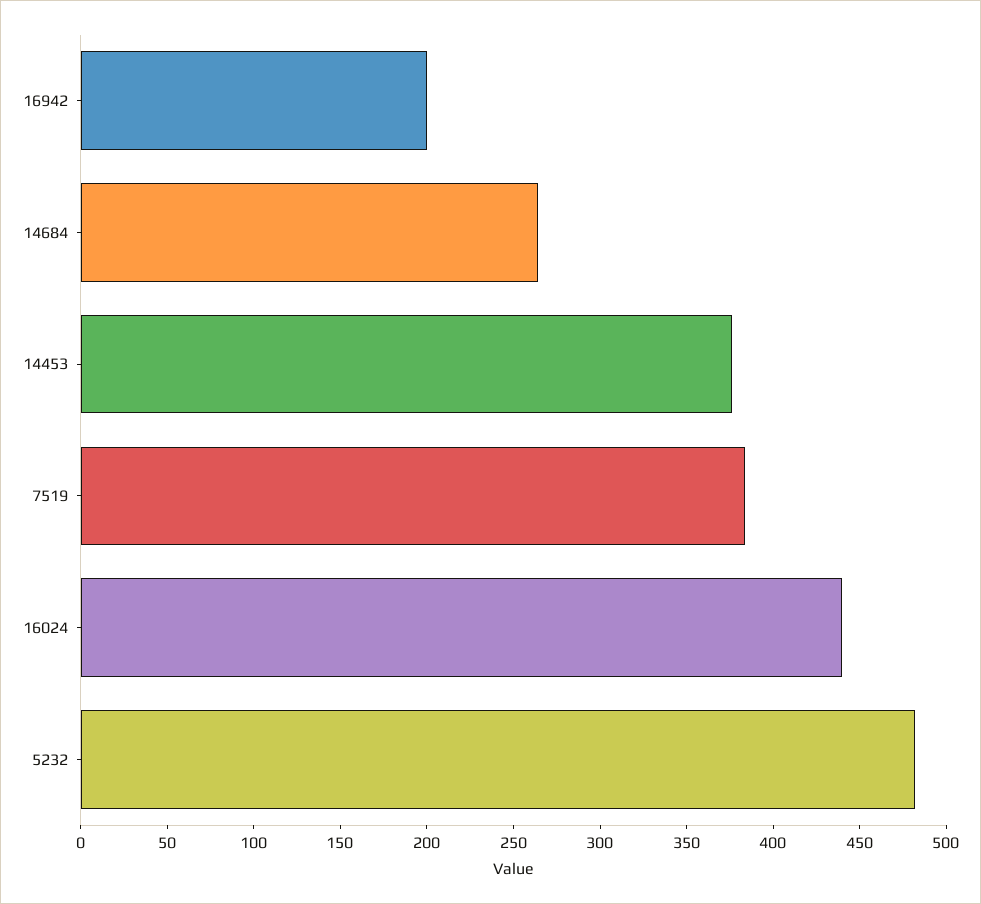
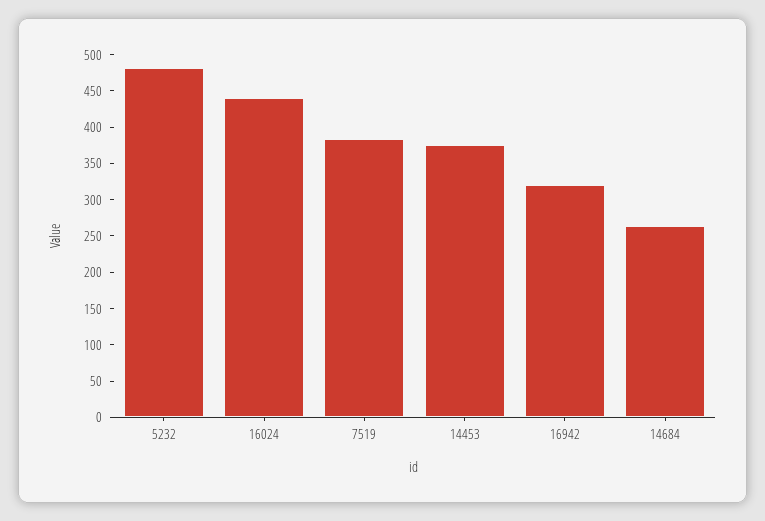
  {
-   "16942": 200,
+   "16942": 325,
    "14684": 260,
    "14453": 380,
    "7519": 380,
    "16024": 440,
    "5232": 480
  }

